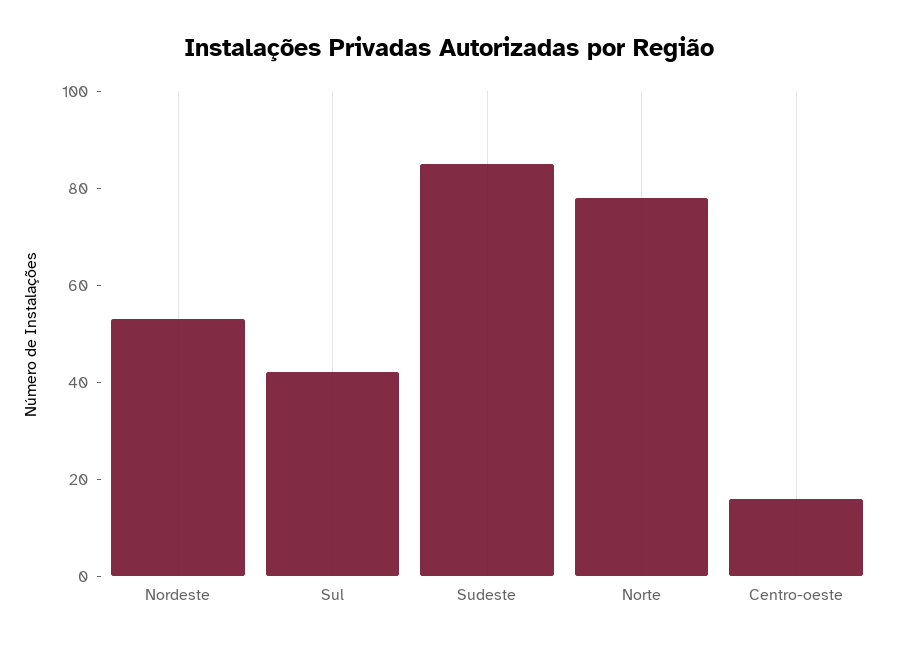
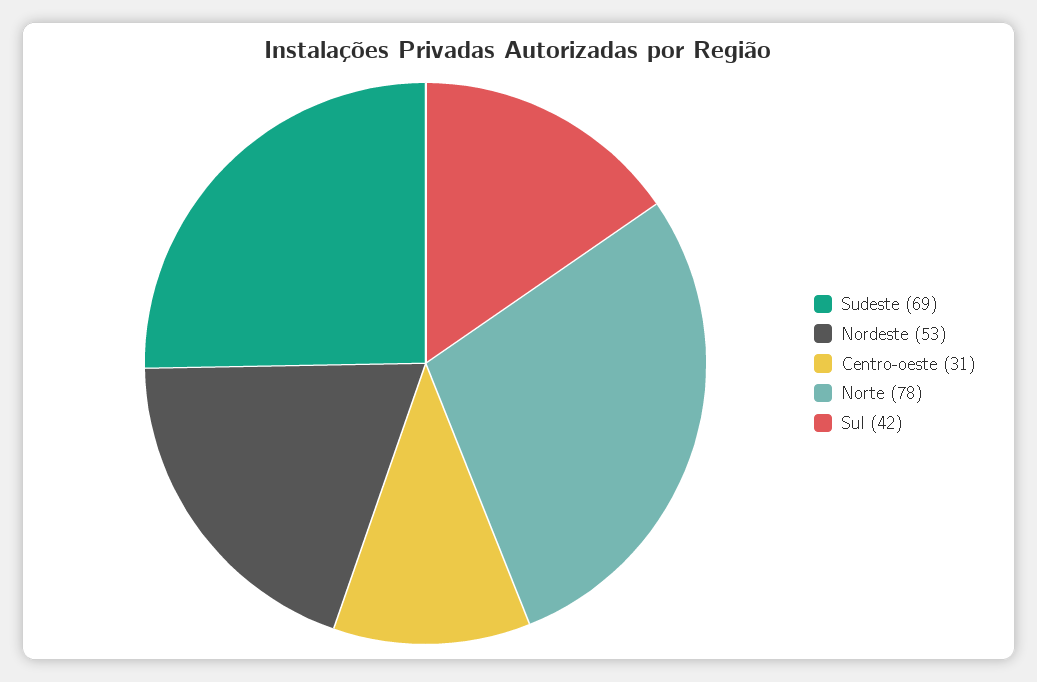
  {
    "Nordeste": 53,
    "Sul": 42,
-   "Sudeste": 85,
+   "Sudeste": 69,
    "Norte": 78,
-   "Centro-oeste": 15
+   "Centro-oeste": 31
  }

